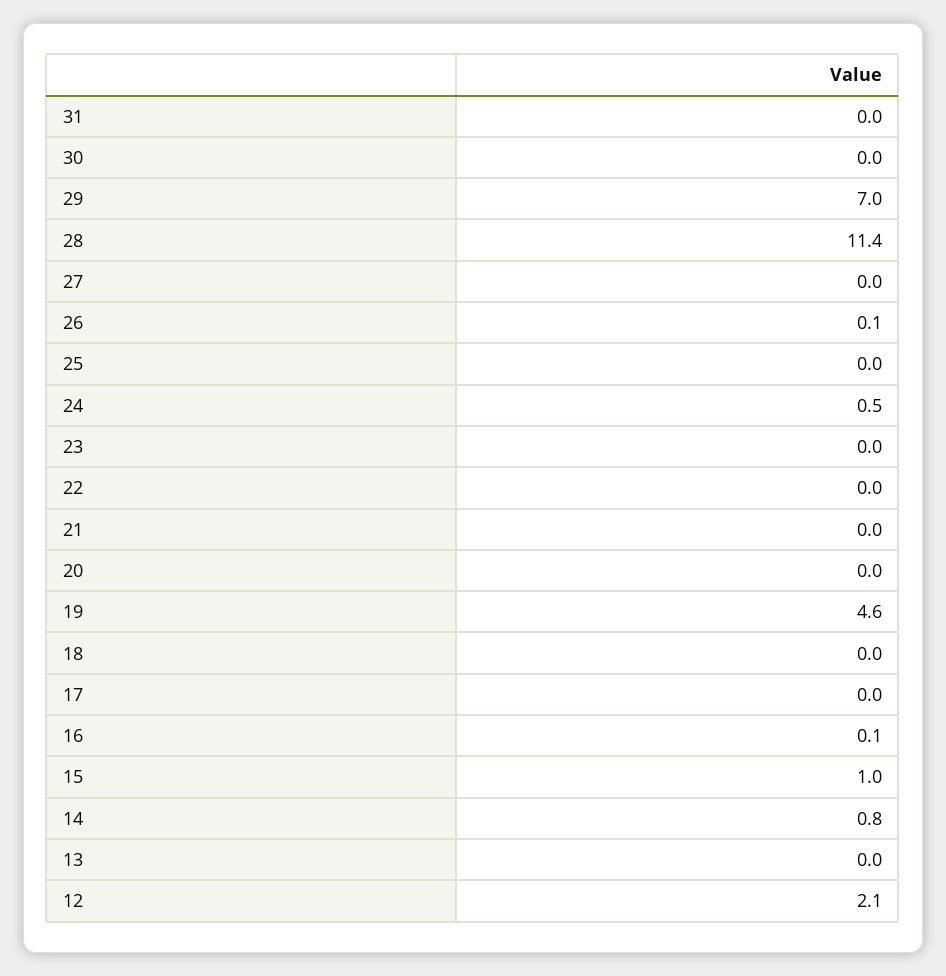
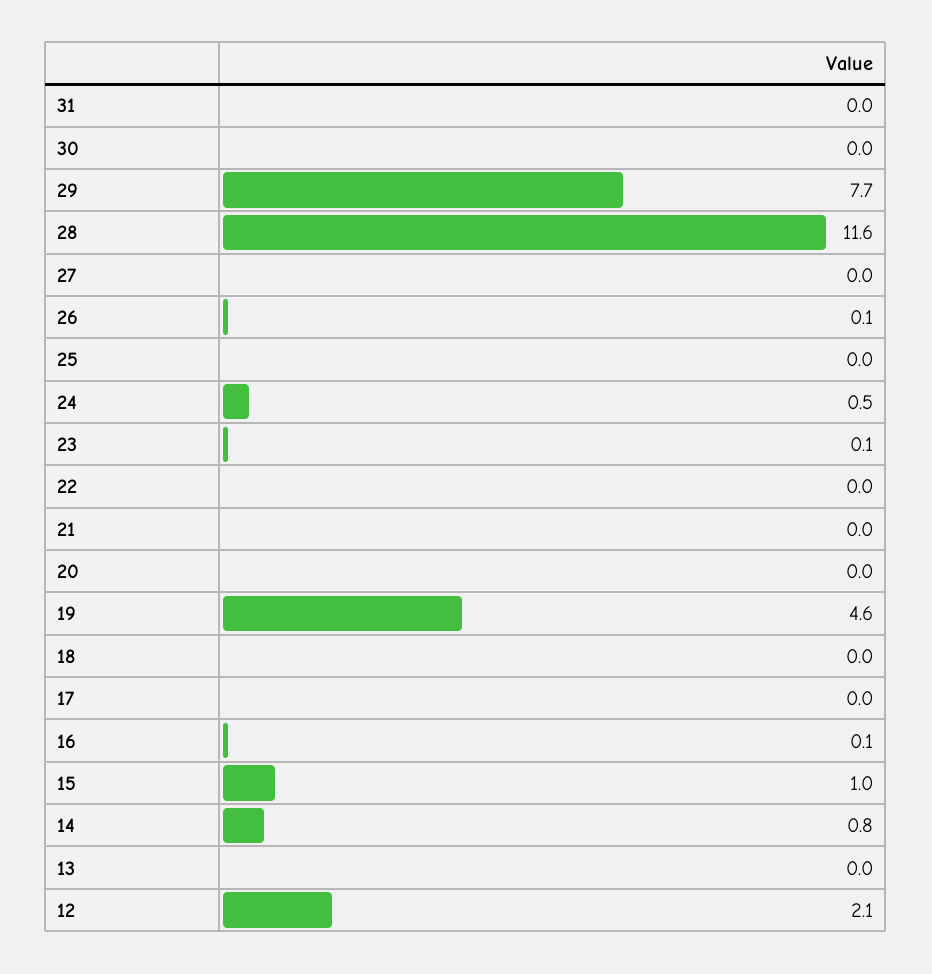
  {
    "31": 0,
    "30": 0,
-   "29": 7,
+   "29": 7.7,
-   "28": 11.4,
+   "28": 11.6,
    "27": 0,
    "26": 0.1,
    "25": 0,
    "24": 0.5,
-   "23": 0,
+   "23": 0.1,
    "22": 0,
    "21": 0,
    "20": 0,
    "19": 4.6,
    "18": 0,
    "17": 0,
    "16": 0.1,
    "15": 1,
    "14": 0.8,
    "13": 0,
    "12": 2.1
  }

